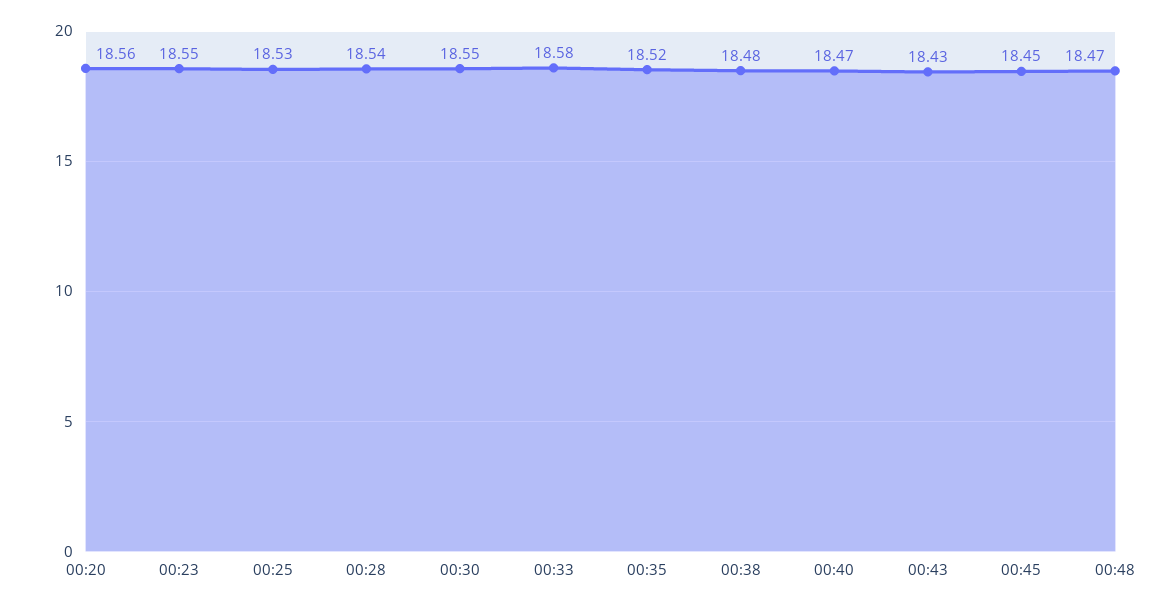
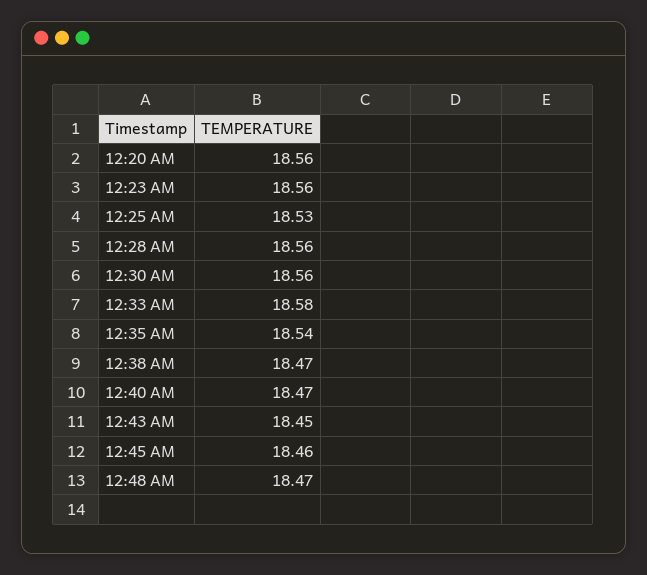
  {
    "00:20": 18.56,
-   "00:23": 18.55,
+   "00:23": 18.56,
    "00:25": 18.53,
-   "00:28": 18.54,
+   "00:28": 18.56,
-   "00:30": 18.55,
+   "00:30": 18.56,
    "00:33": 18.58,
-   "00:35": 18.52,
+   "00:35": 18.54,
-   "00:38": 18.48,
+   "00:38": 18.47,
    "00:40": 18.47,
-   "00:43": 18.43,
+   "00:43": 18.45,
-   "00:45": 18.45,
+   "00:45": 18.46,
    "00:48": 18.47
  }

